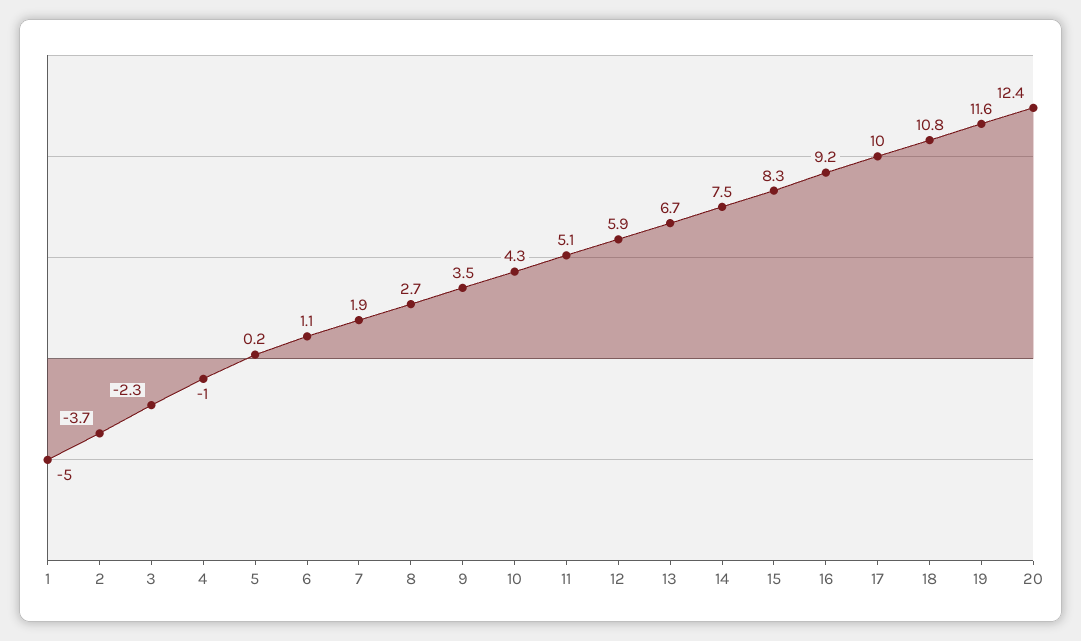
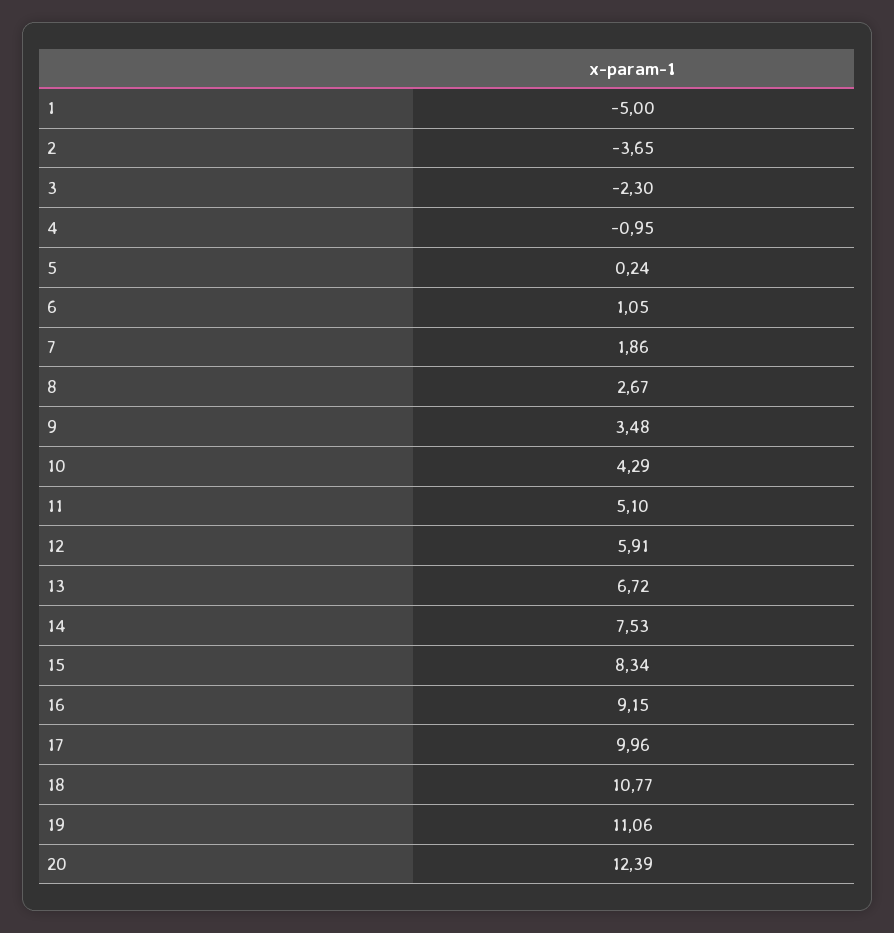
  {
    "1": -5,
    "2": -3.65,
    "3": -2.3,
    "4": -0.95,
    "5": 0.24,
    "6": 1.05,
    "7": 1.86,
    "8": 2.67,
    "9": 3.48,
    "10": 4.29,
    "11": 5.1,
    "12": 5.91,
    "13": 6.72,
    "14": 7.53,
    "15": 8.34,
    "16": 9.15,
    "17": 9.96,
    "18": 10.77,
-   "19": 11.6,
+   "19": 11.06,
    "20": 12.39
  }

